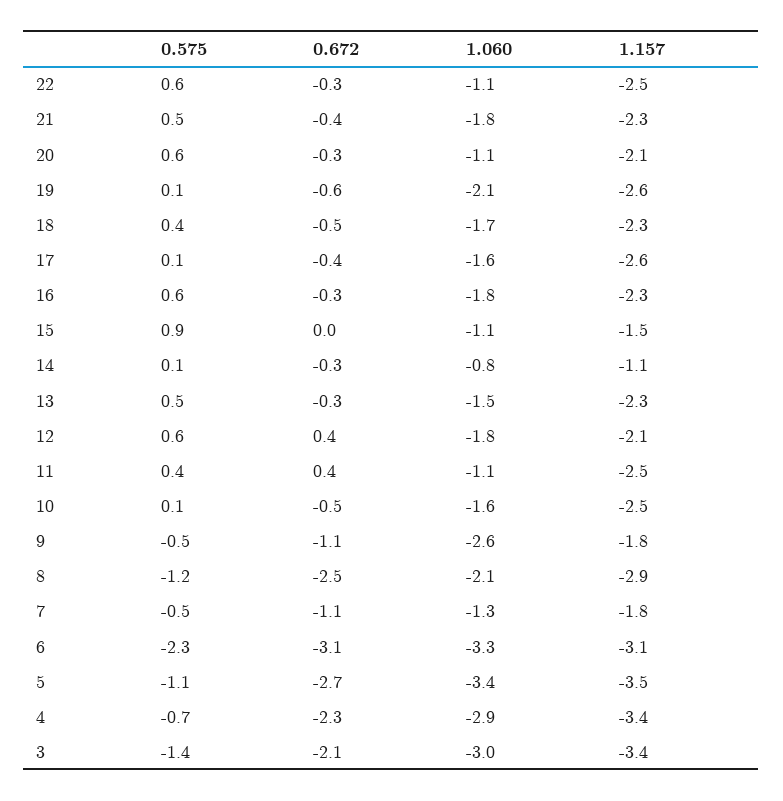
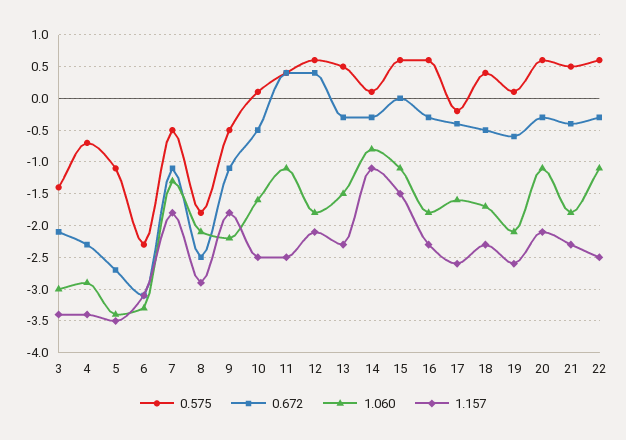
  {
    "0.575": {
      "22": 0.6,
      "21": 0.5,
      "20": 0.6,
      "19": 0.1,
      "18": 0.4,
-     "17": 0.1,
+     "17": -0.2,
      "16": 0.6,
-     "15": 0.9,
+     "15": 0.6,
      "14": 0.1,
      "13": 0.5,
      "12": 0.6,
      "11": 0.4,
      "10": 0.1,
      "9": -0.5,
-     "8": -1.2,
+     "8": -1.8,
      "7": -0.5,
      "6": -2.3,
      "5": -1.1,
      "4": -0.7,
      "3": -1.4
    },
    "0.672": {
      "22": -0.3,
      "21": -0.4,
      "20": -0.3,
      "19": -0.6,
      "18": -0.5,
      "17": -0.4,
      "16": -0.3,
      "15": 0,
      "14": -0.3,
      "13": -0.3,
      "12": 0.4,
      "11": 0.4,
      "10": -0.5,
      "9": -1.1,
      "8": -2.5,
      "7": -1.1,
      "6": -3.1,
      "5": -2.7,
      "4": -2.3,
      "3": -2.1
    },
    "1.060": {
      "22": -1.1,
      "21": -1.8,
      "20": -1.1,
      "19": -2.1,
      "18": -1.7,
      "17": -1.6,
      "16": -1.8,
      "15": -1.1,
      "14": -0.8,
      "13": -1.5,
      "12": -1.8,
      "11": -1.1,
      "10": -1.6,
-     "9": -2.6,
+     "9": -2.2,
      "8": -2.1,
      "7": -1.3,
      "6": -3.3,
      "5": -3.4,
      "4": -2.9,
      "3": -3
    },
    "1.157": {
      "22": -2.5,
      "21": -2.3,
      "20": -2.1,
      "19": -2.6,
      "18": -2.3,
      "17": -2.6,
      "16": -2.3,
      "15": -1.5,
      "14": -1.1,
      "13": -2.3,
      "12": -2.1,
      "11": -2.5,
      "10": -2.5,
      "9": -1.8,
      "8": -2.9,
      "7": -1.8,
      "6": -3.1,
      "5": -3.5,
      "4": -3.4,
      "3": -3.4
    }
  }

